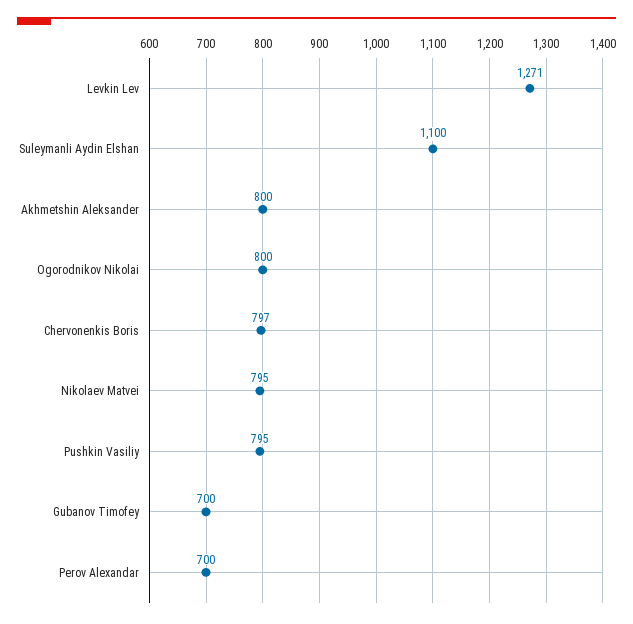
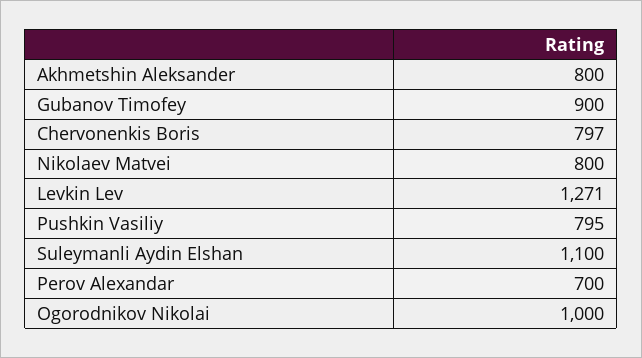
  {
    "Levkin Lev": 1271,
    "Suleymanli Aydin Elshan": 1100,
    "Akhmetshin Aleksander": 800,
-   "Ogorodnikov Nikolai": 800,
+   "Ogorodnikov Nikolai": 1000,
    "Chervonenkis Boris": 797,
-   "Nikolaev Matvei": 795,
+   "Nikolaev Matvei": 800,
    "Pushkin Vasiliy": 795,
-   "Gubanov Timofey": 700,
+   "Gubanov Timofey": 900,
    "Perov Alexandar": 700
  }

